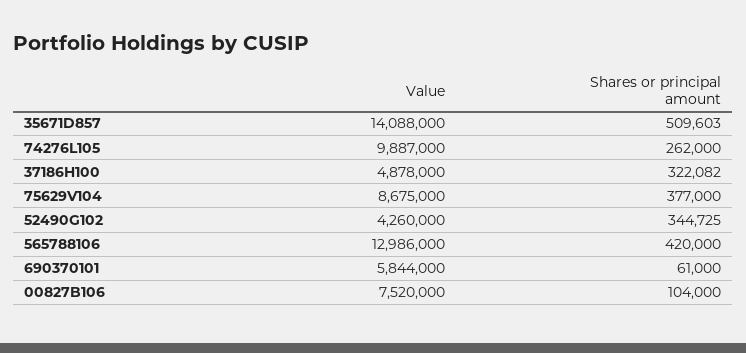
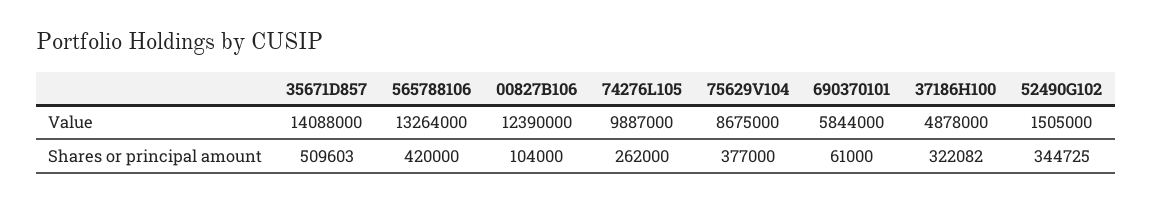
  {
    "Value": {
      "35671D857": 14088000,
      "74276L105": 9887000,
      "37186H100": 4878000,
      "75629V104": 8675000,
-     "52490G102": 4260000,
+     "52490G102": 1505000,
-     "565788106": 12986000,
+     "565788106": 13264000,
      "690370101": 5844000,
-     "00827B106": 7520000
+     "00827B106": 12390000
    },
    "Shares or principal amount": {
      "35671D857": 509603,
      "74276L105": 262000,
      "37186H100": 322082,
      "75629V104": 377000,
      "52490G102": 344725,
      "565788106": 420000,
      "690370101": 61000,
      "00827B106": 104000
    }
  }

